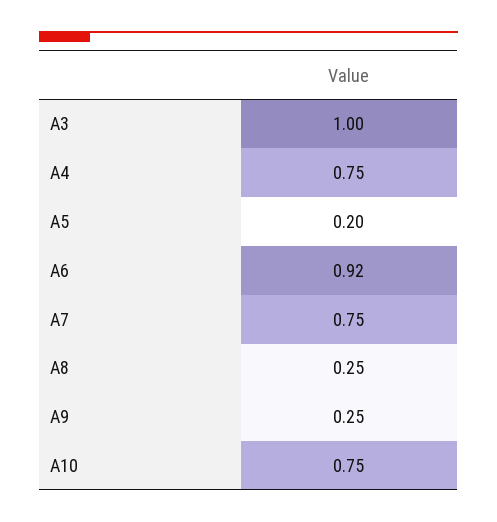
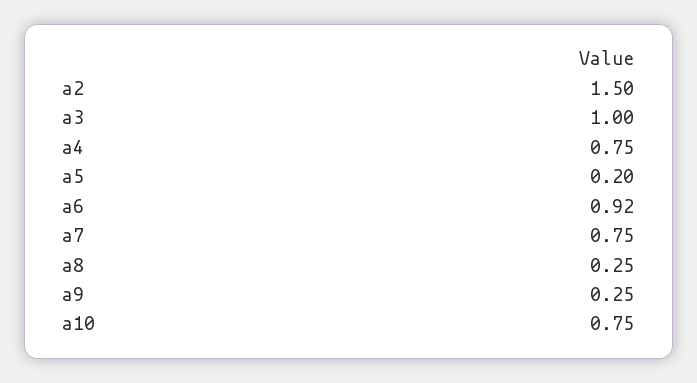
  {
    "A3": 1,
    "A4": 0.75,
    "A5": 0.2,
    "A6": 0.92,
    "A7": 0.75,
    "A8": 0.25,
    "A9": 0.25,
-   "A10": 0.75
+   "A10": 0.75,
+   "a2": 1.5
  }

